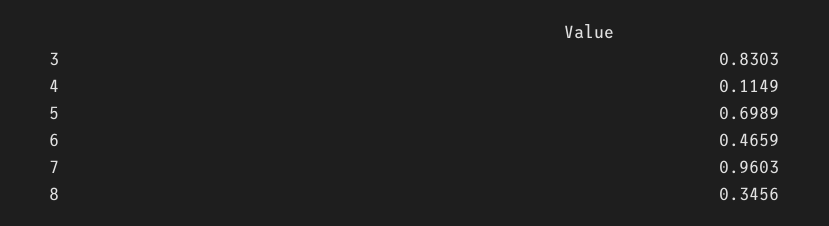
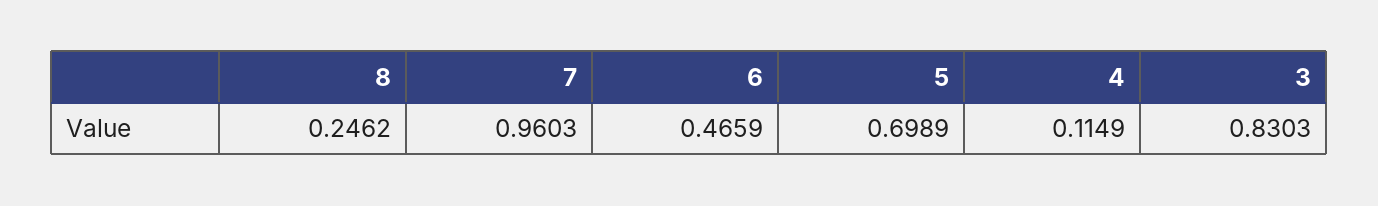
  {
    "3": 0.8303,
    "4": 0.1149,
    "5": 0.6989,
    "6": 0.4659,
    "7": 0.9603,
-   "8": 0.3456
+   "8": 0.2462
  }

